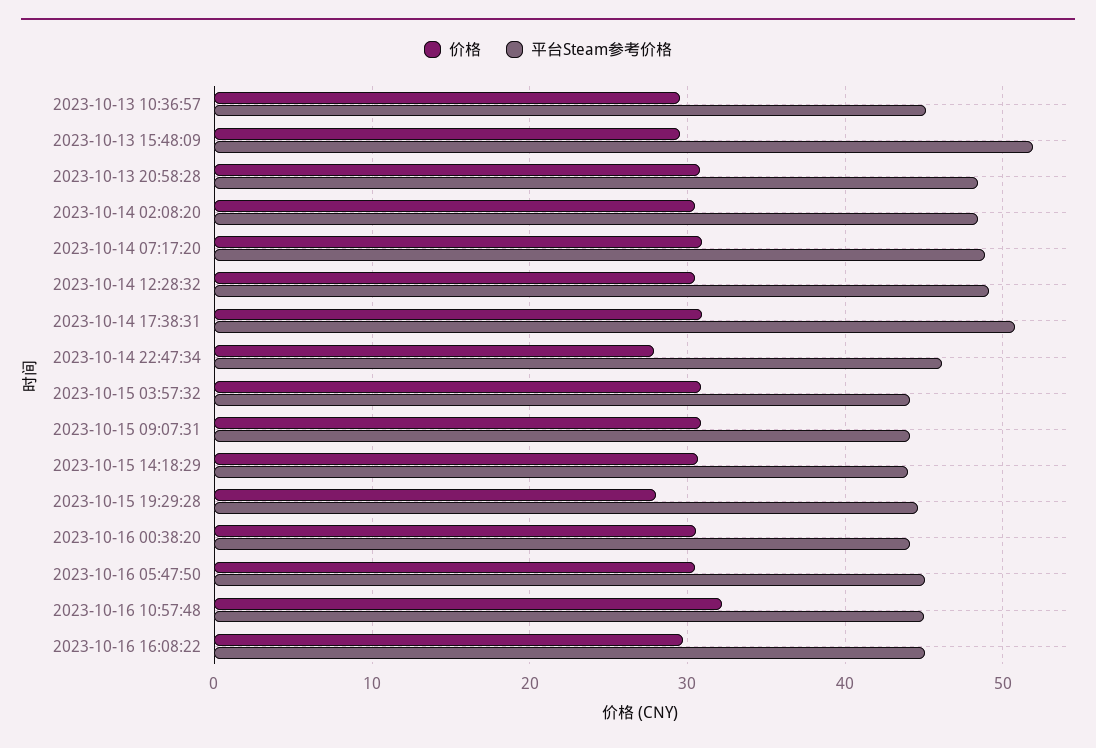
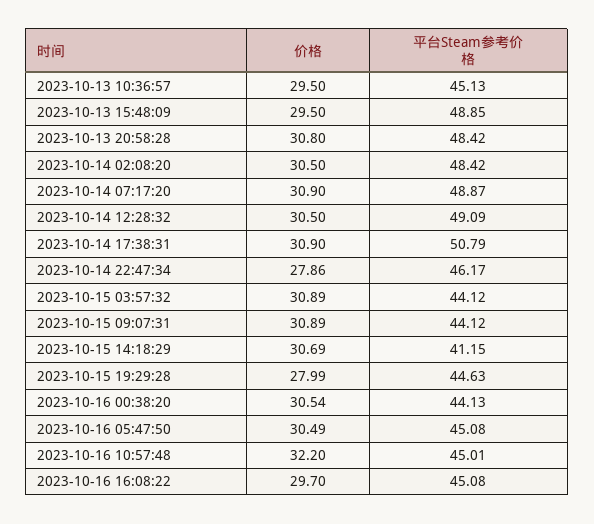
  {
    "价格": {
      "2023-10-13 10:36:57": 29.5,
      "2023-10-13 15:48:09": 29.5,
      "2023-10-13 20:58:28": 30.8,
      "2023-10-14 02:08:20": 30.5,
      "2023-10-14 07:17:20": 30.9,
      "2023-10-14 12:28:32": 30.5,
      "2023-10-14 17:38:31": 30.9,
      "2023-10-14 22:47:34": 27.86,
      "2023-10-15 03:57:32": 30.89,
      "2023-10-15 09:07:31": 30.89,
      "2023-10-15 14:18:29": 30.69,
      "2023-10-15 19:29:28": 27.99,
      "2023-10-16 00:38:20": 30.54,
      "2023-10-16 05:47:50": 30.49,
      "2023-10-16 10:57:48": 32.2,
      "2023-10-16 16:08:22": 29.7
    },
    "平台Steam参考价格": {
      "2023-10-13 10:36:57": 45.13,
-     "2023-10-13 15:48:09": 52,
+     "2023-10-13 15:48:09": 48.85,
      "2023-10-13 20:58:28": 48.42,
      "2023-10-14 02:08:20": 48.42,
      "2023-10-14 07:17:20": 48.87,
      "2023-10-14 12:28:32": 49.09,
      "2023-10-14 17:38:31": 50.79,
      "2023-10-14 22:47:34": 46.17,
      "2023-10-15 03:57:32": 44.12,
      "2023-10-15 09:07:31": 44.12,
-     "2023-10-15 14:18:29": 44,
+     "2023-10-15 14:18:29": 41.15,
      "2023-10-15 19:29:28": 44.63,
      "2023-10-16 00:38:20": 44.13,
      "2023-10-16 05:47:50": 45.08,
      "2023-10-16 10:57:48": 45.01,
      "2023-10-16 16:08:22": 45.08
    }
  }

